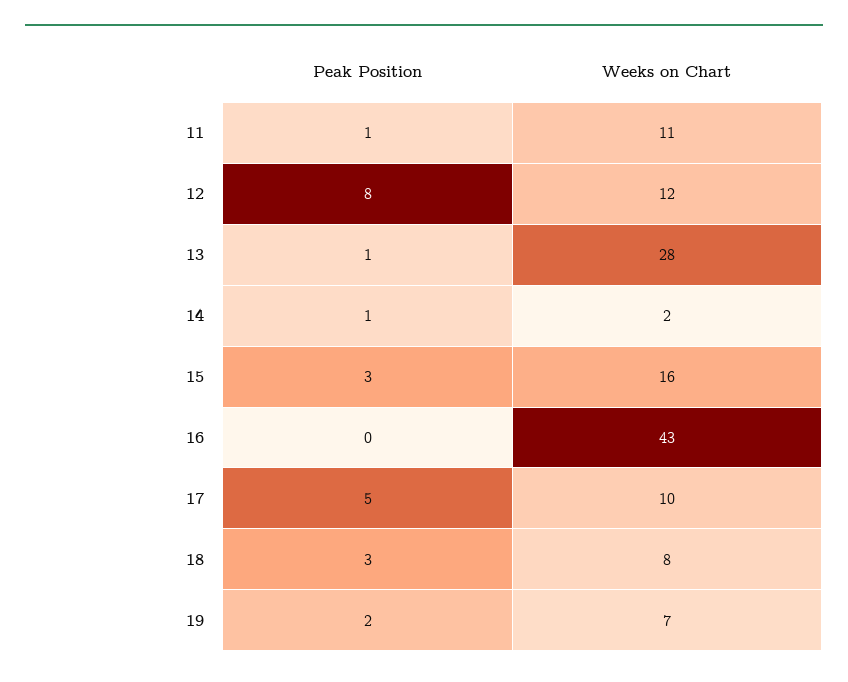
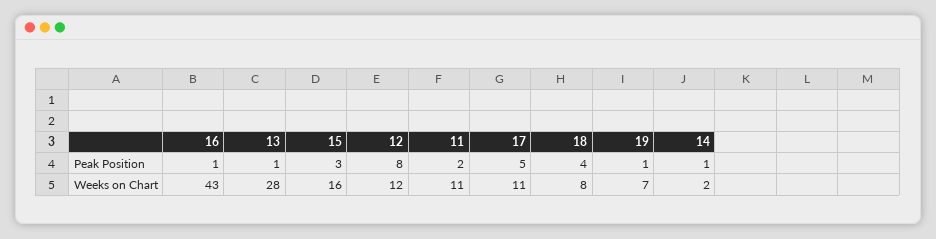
  {
    "Peak Position": {
-     "11": 1,
+     "11": 2,
      "12": 8,
      "13": 1,
      "14": 1,
      "15": 3,
-     "16": 0,
+     "16": 1,
      "17": 5,
-     "18": 3,
+     "18": 4,
-     "19": 2
+     "19": 1
    },
    "Weeks on Chart": {
      "11": 11,
      "12": 12,
      "13": 28,
      "14": 2,
      "15": 16,
      "16": 43,
-     "17": 10,
+     "17": 11,
      "18": 8,
      "19": 7
    }
  }

